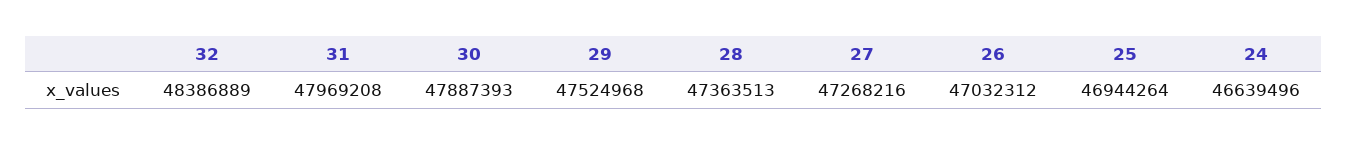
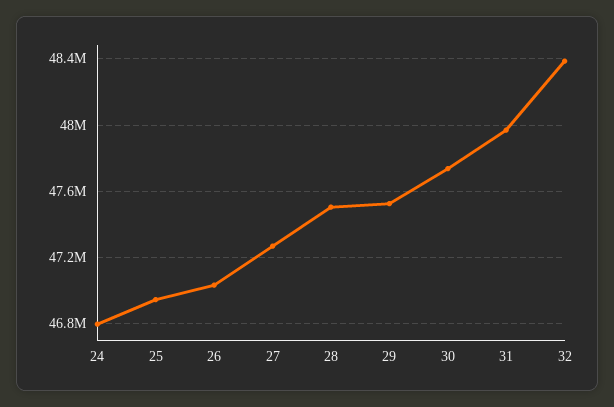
  {
    "32": 48386889,
    "31": 47969208,
-   "30": 47887393,
+   "30": 47750000,
    "29": 47524968,
-   "28": 47363513,
+   "28": 47500000,
    "27": 47268216,
    "26": 47032312,
    "25": 46944264,
-   "24": 46639496
+   "24": 46800000
  }

